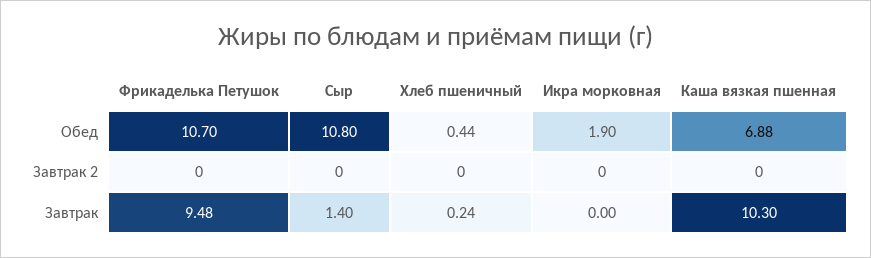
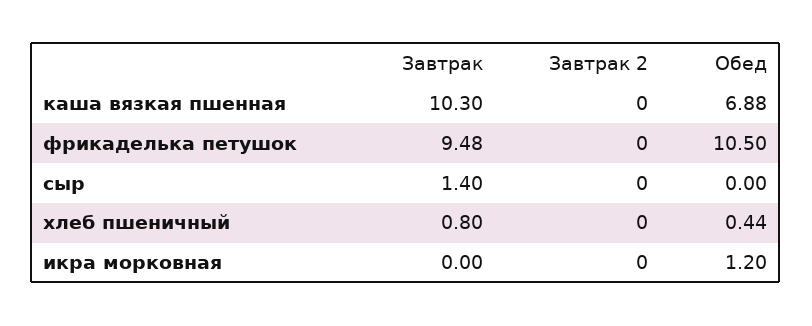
  {
    "Фрикаделька Петушок": {
-     "Обед": 10.7,
+     "Обед": 10.5,
      "Завтрак 2": 0,
      "Завтрак": 9.48
    },
    "Сыр": {
-     "Обед": 10.8,
+     "Обед": 0,
      "Завтрак 2": 0,
      "Завтрак": 1.4
    },
    "Хлеб пшеничный": {
      "Обед": 0.44,
      "Завтрак 2": 0,
-     "Завтрак": 0.24
+     "Завтрак": 0.8
    },
    "Икра морковная": {
-     "Обед": 1.9,
+     "Обед": 1.2,
      "Завтрак 2": 0,
      "Завтрак": 0
    },
    "Каша вязкая пшенная": {
      "Обед": 6.88,
      "Завтрак 2": 0,
      "Завтрак": 10.3
    }
  }

